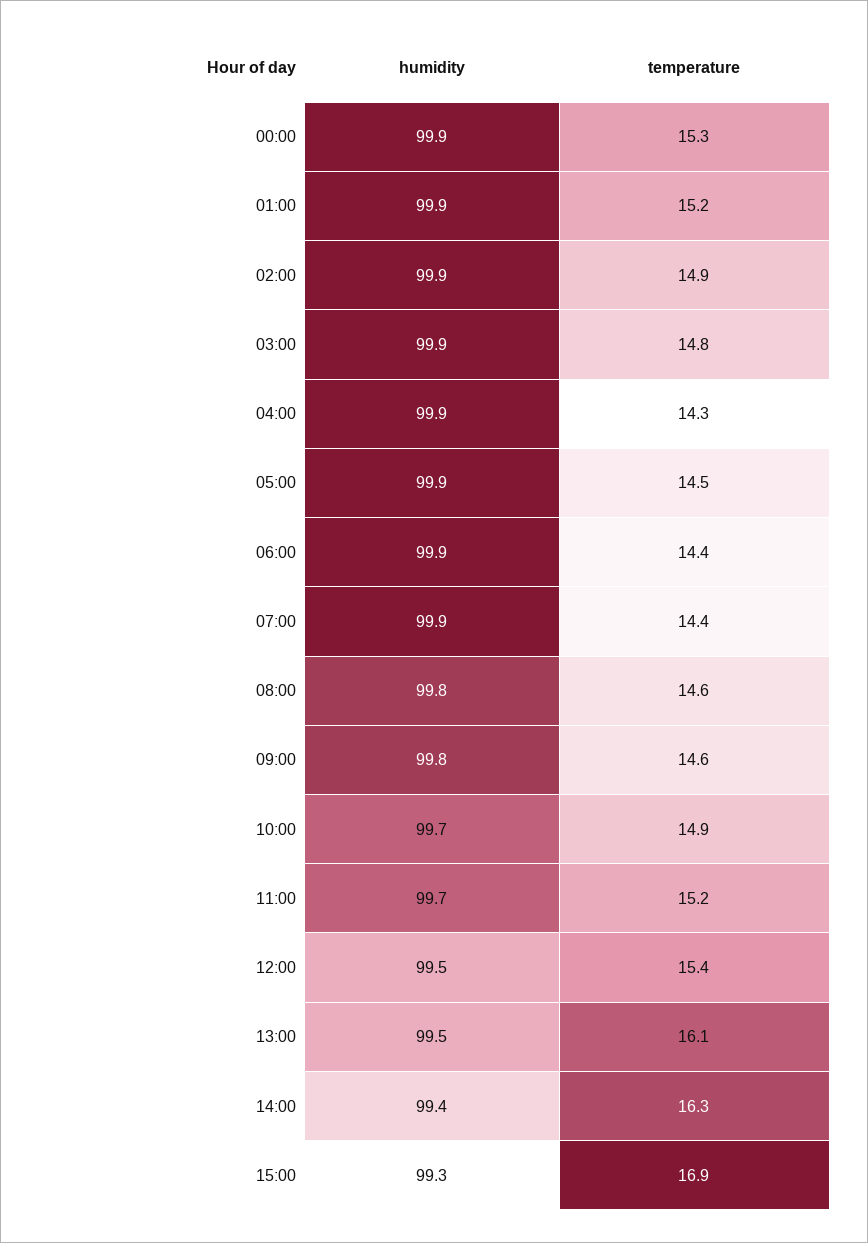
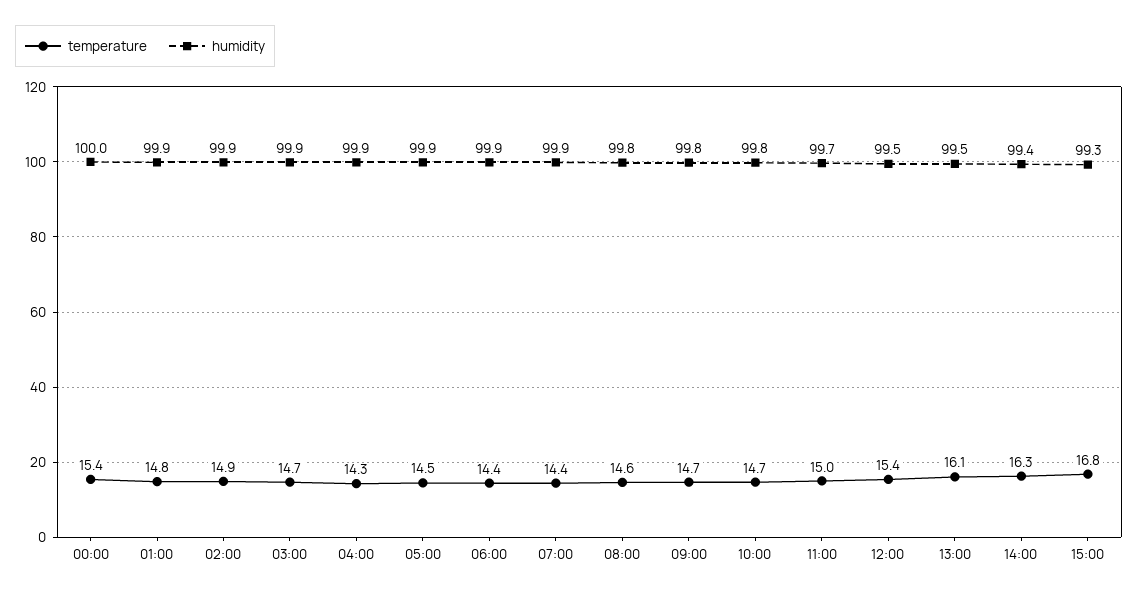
  {
    "humidity": {
-     "00:00": 99.9,
+     "00:00": 100,
      "01:00": 99.9,
      "02:00": 99.9,
      "03:00": 99.9,
      "04:00": 99.9,
      "05:00": 99.9,
      "06:00": 99.9,
      "07:00": 99.9,
      "08:00": 99.8,
      "09:00": 99.8,
-     "10:00": 99.7,
+     "10:00": 99.8,
      "11:00": 99.7,
      "12:00": 99.5,
      "13:00": 99.5,
      "14:00": 99.4,
      "15:00": 99.3
    },
    "temperature": {
-     "00:00": 15.3,
+     "00:00": 15.4,
-     "01:00": 15.2,
+     "01:00": 14.8,
      "02:00": 14.9,
-     "03:00": 14.8,
+     "03:00": 14.7,
      "04:00": 14.3,
      "05:00": 14.5,
      "06:00": 14.4,
      "07:00": 14.4,
      "08:00": 14.6,
-     "09:00": 14.6,
+     "09:00": 14.7,
-     "10:00": 14.9,
+     "10:00": 14.7,
-     "11:00": 15.2,
+     "11:00": 15,
      "12:00": 15.4,
      "13:00": 16.1,
      "14:00": 16.3,
-     "15:00": 16.9
+     "15:00": 16.8
    }
  }

